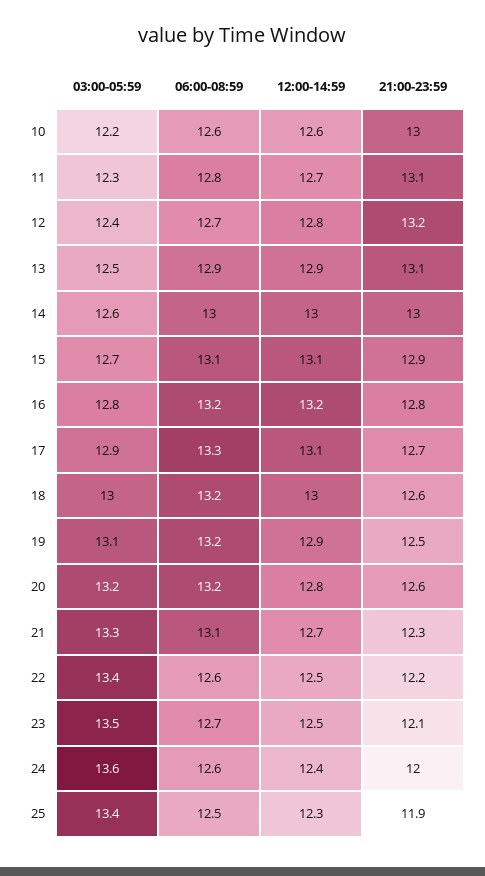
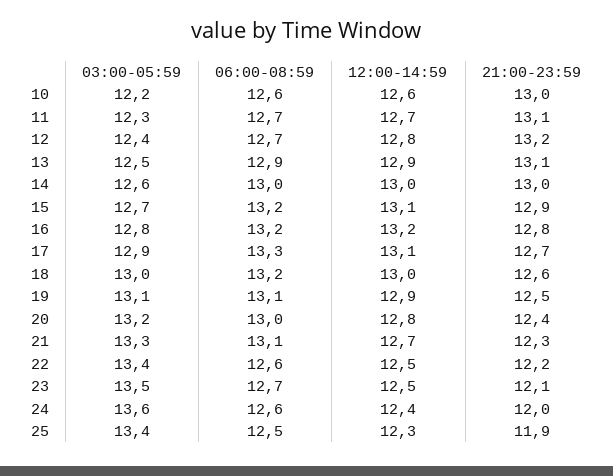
  {
    "03:00-05:59": {
      "10": 12.2,
      "11": 12.3,
      "12": 12.4,
      "13": 12.5,
      "14": 12.6,
      "15": 12.7,
      "16": 12.8,
      "17": 12.9,
      "18": 13,
      "19": 13.1,
      "20": 13.2,
      "21": 13.3,
      "22": 13.4,
      "23": 13.5,
      "24": 13.6,
      "25": 13.4
    },
    "06:00-08:59": {
      "10": 12.6,
-     "11": 12.8,
+     "11": 12.7,
      "12": 12.7,
      "13": 12.9,
      "14": 13,
-     "15": 13.1,
+     "15": 13.2,
      "16": 13.2,
      "17": 13.3,
      "18": 13.2,
-     "19": 13.2,
+     "19": 13.1,
-     "20": 13.2,
+     "20": 13,
      "21": 13.1,
      "22": 12.6,
      "23": 12.7,
      "24": 12.6,
      "25": 12.5
    },
    "12:00-14:59": {
      "10": 12.6,
      "11": 12.7,
      "12": 12.8,
      "13": 12.9,
      "14": 13,
      "15": 13.1,
      "16": 13.2,
      "17": 13.1,
      "18": 13,
      "19": 12.9,
      "20": 12.8,
      "21": 12.7,
      "22": 12.5,
      "23": 12.5,
      "24": 12.4,
      "25": 12.3
    },
    "21:00-23:59": {
      "10": 13,
      "11": 13.1,
      "12": 13.2,
      "13": 13.1,
      "14": 13,
      "15": 12.9,
      "16": 12.8,
      "17": 12.7,
      "18": 12.6,
      "19": 12.5,
-     "20": 12.6,
+     "20": 12.4,
      "21": 12.3,
      "22": 12.2,
      "23": 12.1,
      "24": 12,
      "25": 11.9
    }
  }

